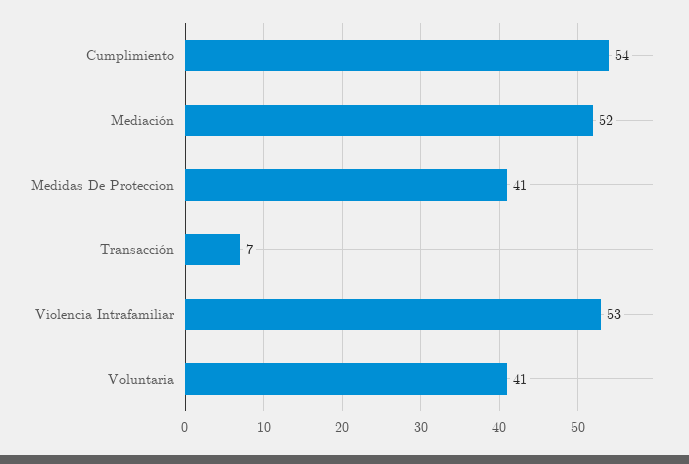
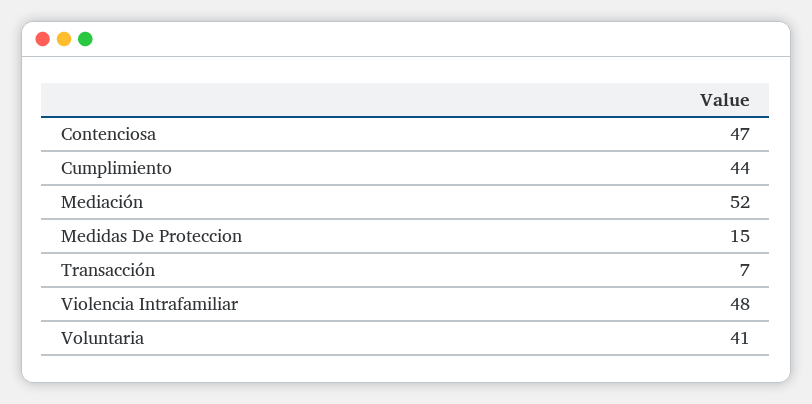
  {
-   "Cumplimiento": 54,
+   "Cumplimiento": 44,
    "Mediación": 52,
-   "Medidas De Proteccion": 41,
+   "Medidas De Proteccion": 15,
    "Transacción": 7,
-   "Violencia Intrafamiliar": 53,
+   "Violencia Intrafamiliar": 48,
-   "Voluntaria": 41
+   "Voluntaria": 41,
+   "Contenciosa": 47
  }

